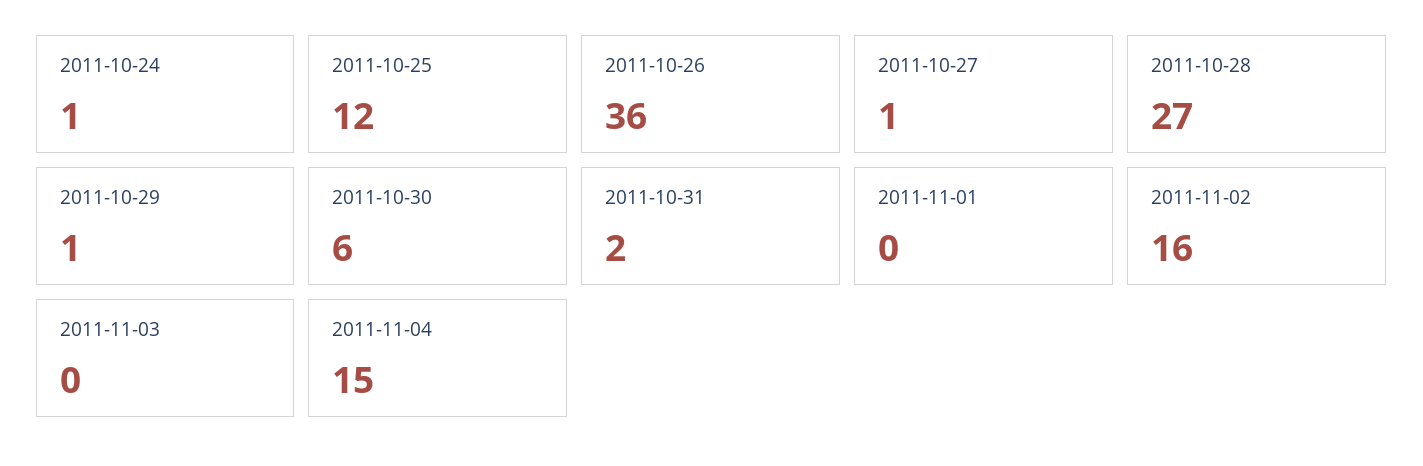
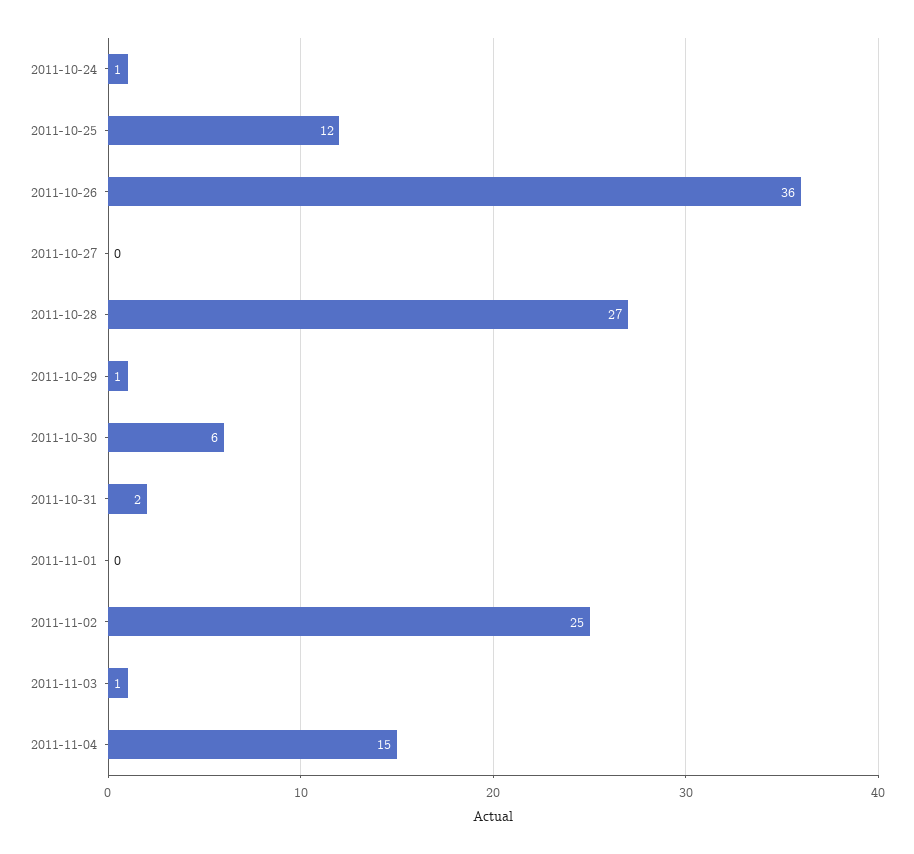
  {
    "2011-10-24": 1,
    "2011-10-25": 12,
    "2011-10-26": 36,
-   "2011-10-27": 1,
+   "2011-10-27": 0,
    "2011-10-28": 27,
    "2011-10-29": 1,
    "2011-10-30": 6,
    "2011-10-31": 2,
    "2011-11-01": 0,
-   "2011-11-02": 16,
+   "2011-11-02": 25,
-   "2011-11-03": 0,
+   "2011-11-03": 1,
    "2011-11-04": 15
  }

